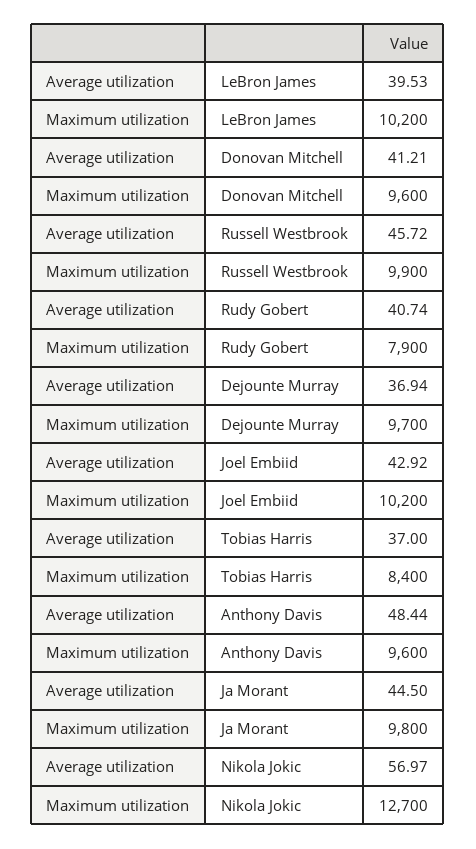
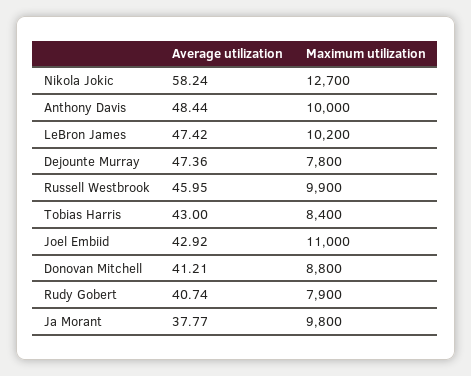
  {
    "Average utilization": {
-     "LeBron James": 39.53,
+     "LeBron James": 47.42,
      "Donovan Mitchell": 41.21,
-     "Russell Westbrook": 45.72,
+     "Russell Westbrook": 45.95,
      "Rudy Gobert": 40.74,
-     "Dejounte Murray": 36.94,
+     "Dejounte Murray": 47.36,
      "Joel Embiid": 42.92,
-     "Tobias Harris": 37,
+     "Tobias Harris": 43,
      "Anthony Davis": 48.44,
-     "Ja Morant": 44.5,
+     "Ja Morant": 37.77,
-     "Nikola Jokic": 56.97
+     "Nikola Jokic": 58.24
    },
    "Maximum utilization": {
      "LeBron James": 10200,
-     "Donovan Mitchell": 9600,
+     "Donovan Mitchell": 8800,
      "Russell Westbrook": 9900,
      "Rudy Gobert": 7900,
-     "Dejounte Murray": 9700,
+     "Dejounte Murray": 7800,
-     "Joel Embiid": 10200,
+     "Joel Embiid": 11000,
      "Tobias Harris": 8400,
-     "Anthony Davis": 9600,
+     "Anthony Davis": 10000,
      "Ja Morant": 9800,
      "Nikola Jokic": 12700
    }
  }

